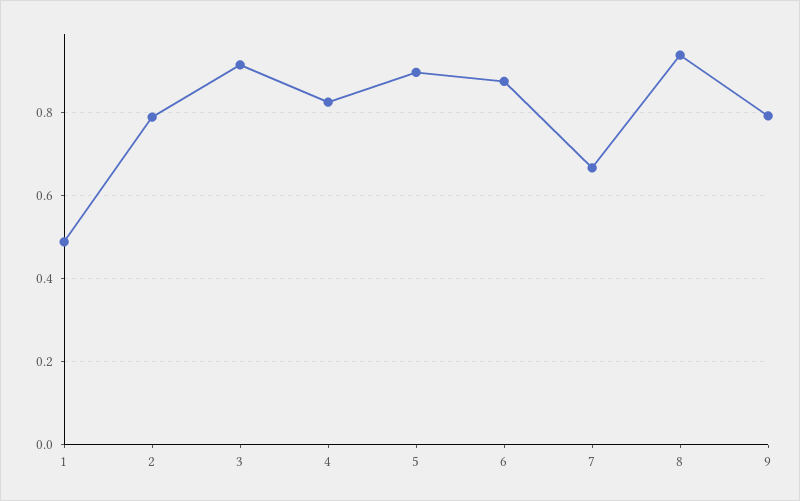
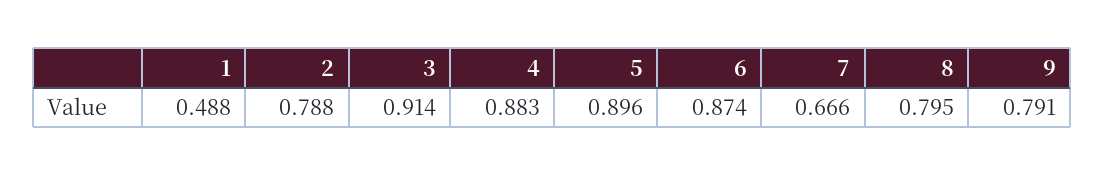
  {
    "1": 0.488,
    "2": 0.788,
    "3": 0.914,
-   "4": 0.82,
+   "4": 0.883,
    "5": 0.896,
    "6": 0.874,
    "7": 0.666,
-   "8": 0.94,
+   "8": 0.795,
    "9": 0.791
  }

